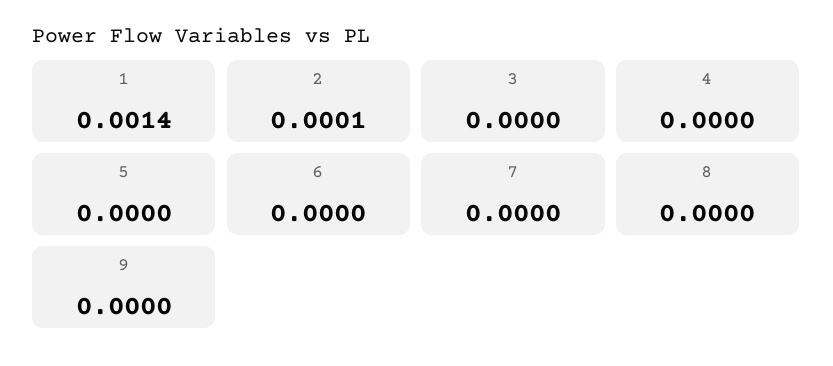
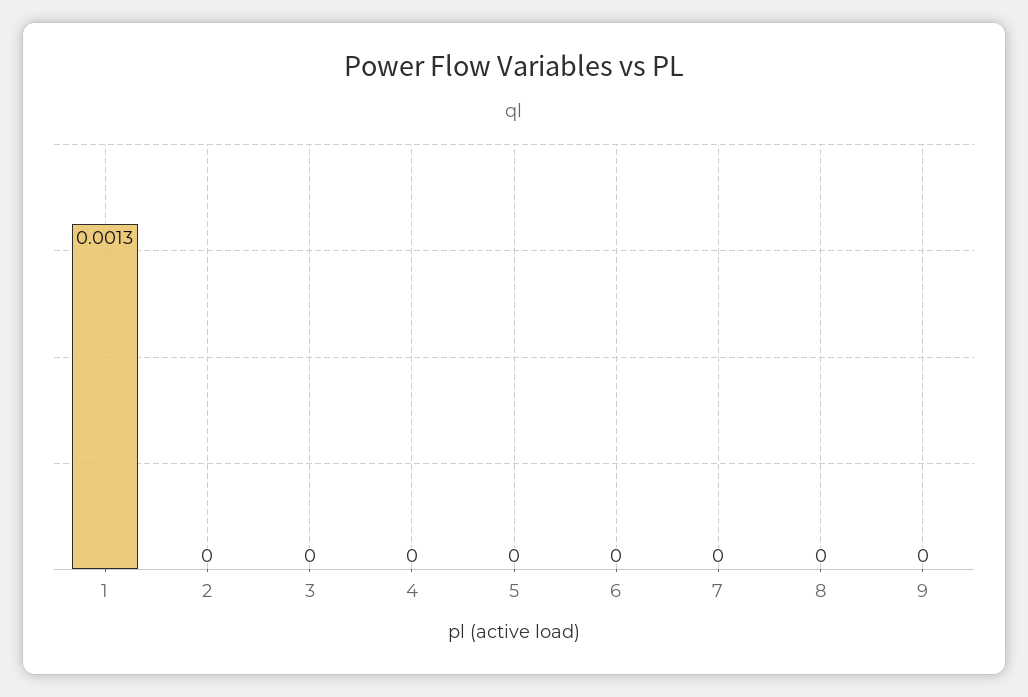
  {
-   "1": 0.0014,
+   "1": 0.0013,
-   "2": 0.0001,
+   "2": 0,
    "3": 0,
    "4": 0,
    "5": 0,
    "6": 0,
    "7": 0,
    "8": 0,
    "9": 0
  }

